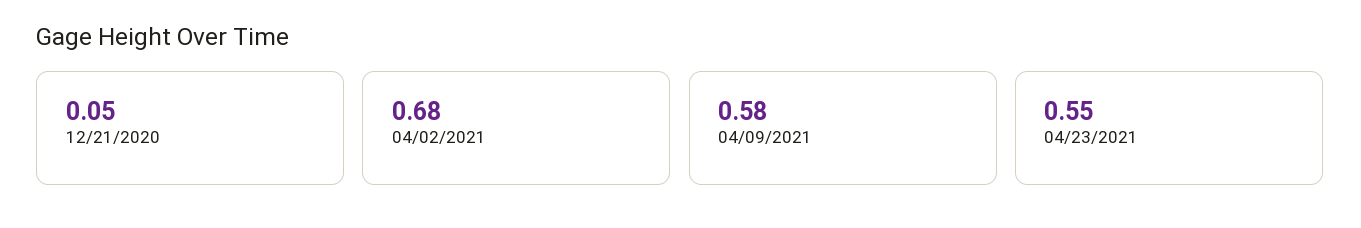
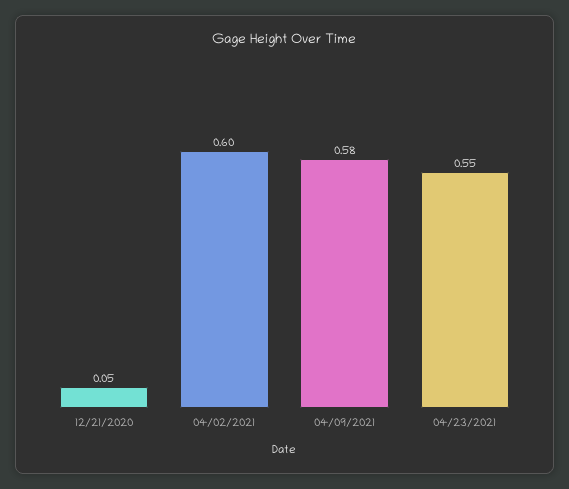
  {
    "12/21/2020": 0.05,
-   "04/02/2021": 0.68,
+   "04/02/2021": 0.6,
    "04/09/2021": 0.58,
    "04/23/2021": 0.55
  }

